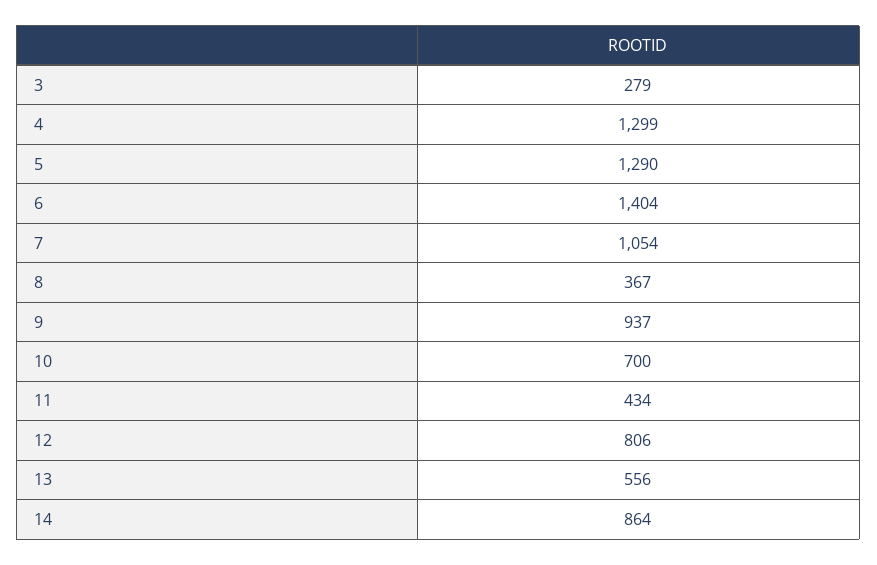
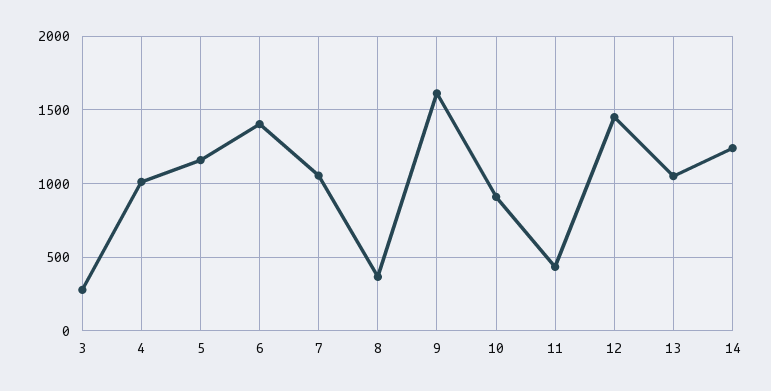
  {
    "3": 279,
-   "4": 1299,
+   "4": 1000,
-   "5": 1290,
+   "5": 1150,
    "6": 1404,
    "7": 1054,
    "8": 367,
-   "9": 937,
+   "9": 1600,
-   "10": 700,
+   "10": 900,
    "11": 434,
-   "12": 806,
+   "12": 1450,
-   "13": 556,
+   "13": 1050,
-   "14": 864
+   "14": 1250
  }

